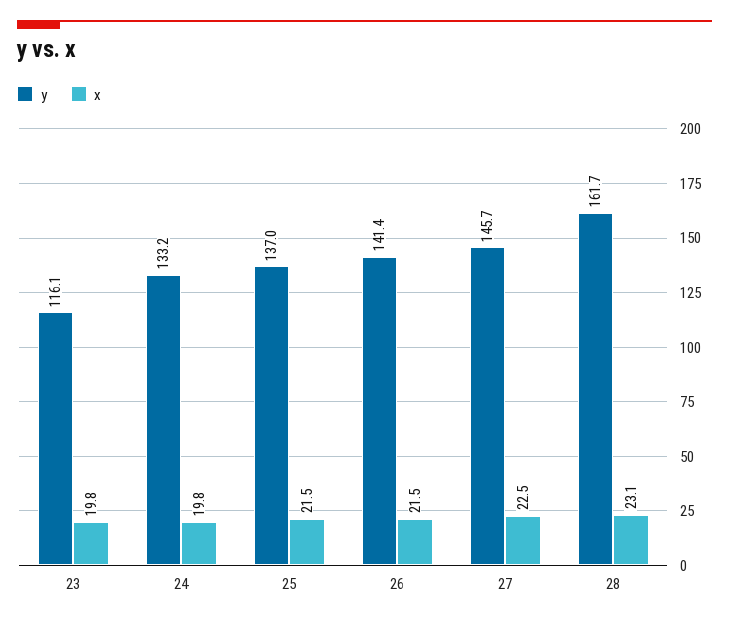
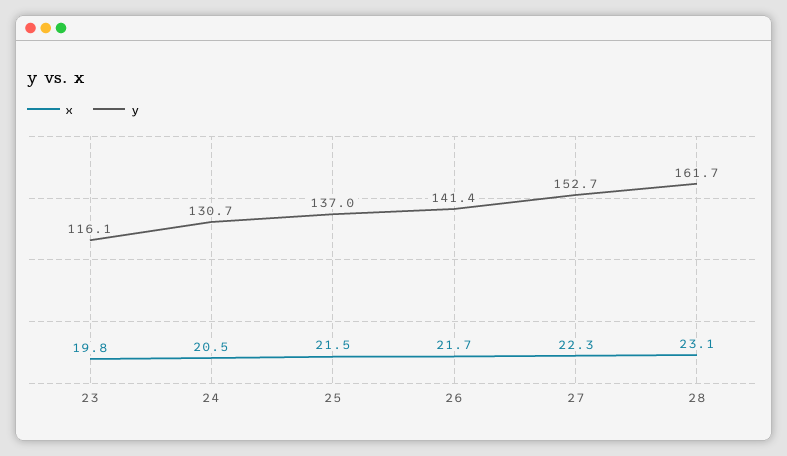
  {
    "y": {
      "23": 116.1,
-     "24": 133.2,
+     "24": 130.7,
      "25": 137,
      "26": 141.4,
-     "27": 145.7,
+     "27": 152.7,
      "28": 161.7
    },
    "x": {
      "23": 19.8,
-     "24": 19.8,
+     "24": 20.5,
      "25": 21.5,
-     "26": 21.5,
+     "26": 21.7,
-     "27": 22.5,
+     "27": 22.3,
      "28": 23.1
    }
  }

